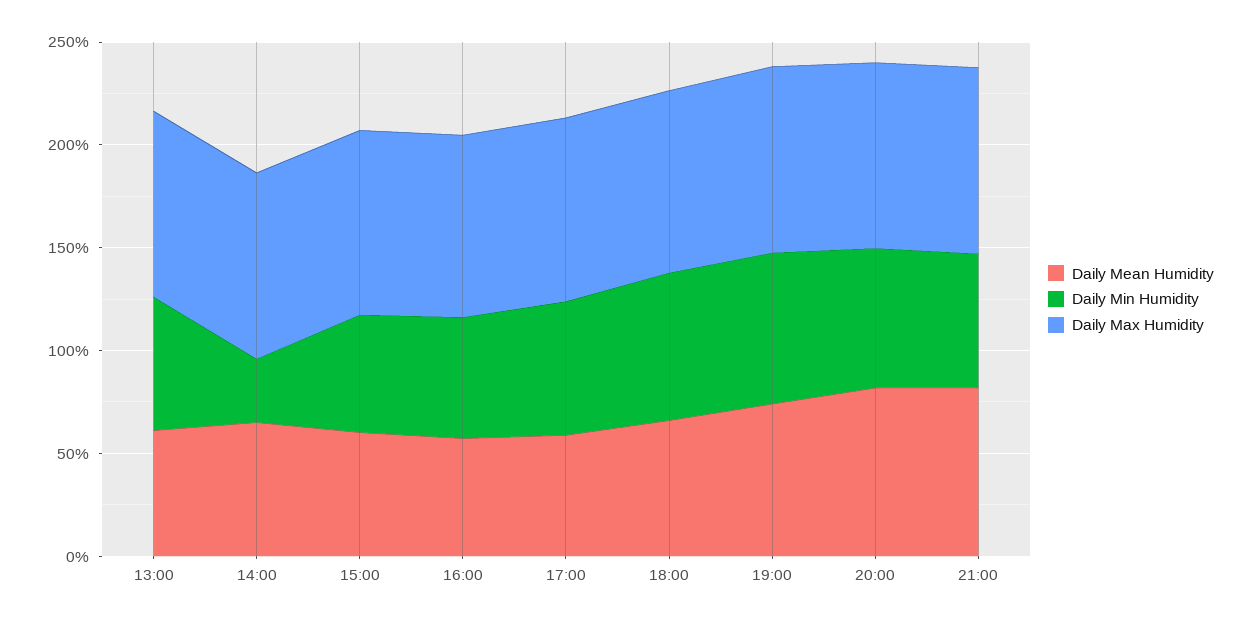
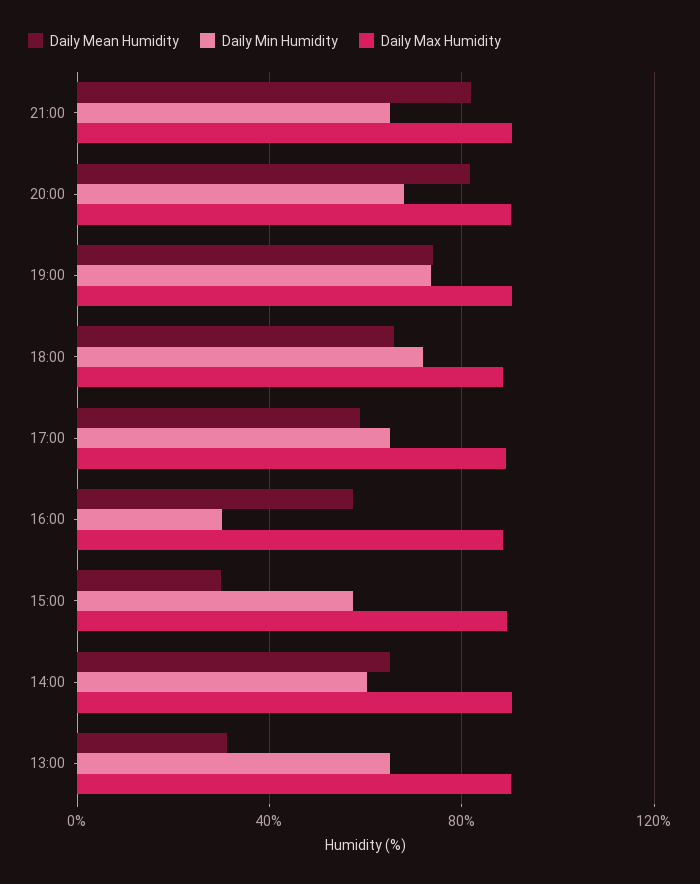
  {
    "Daily Mean Humidity": {
-     "13:00": 60,
+     "13:00": 30,
      "14:00": 65,
-     "15:00": 60,
+     "15:00": 30,
      "16:00": 55,
      "17:00": 60,
      "18:00": 65,
      "19:00": 75,
      "20:00": 80,
      "21:00": 80
    },
    "Daily Min Humidity": {
      "13:00": 65,
-     "14:00": 30,
+     "14:00": 60,
      "15:00": 55,
-     "16:00": 60,
+     "16:00": 30,
      "17:00": 65,
      "18:00": 70,
      "19:00": 75,
      "20:00": 70,
      "21:00": 65
    },
    "Daily Max Humidity": {
      "13:00": 90,
      "14:00": 90,
      "15:00": 90,
      "16:00": 90,
      "17:00": 90,
      "18:00": 90,
      "19:00": 90,
      "20:00": 90,
      "21:00": 90
    }
  }

